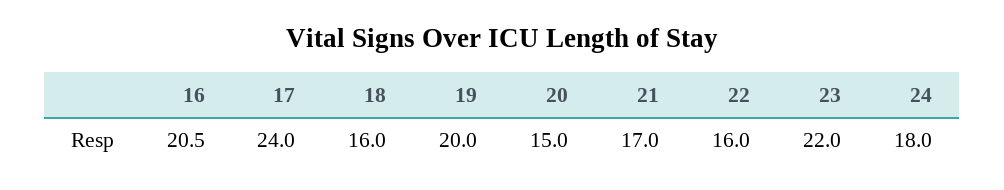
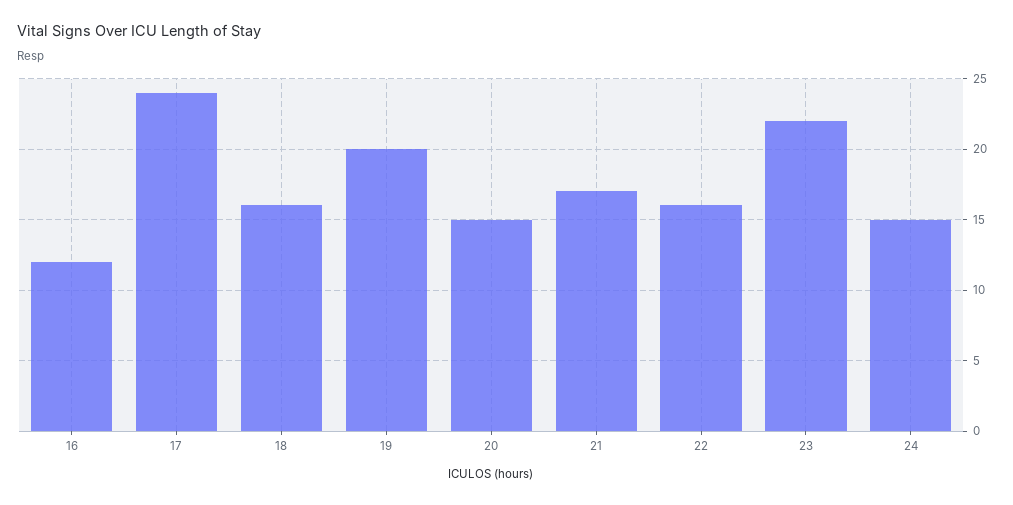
  {
-   "16": 20.5,
+   "16": 12,
    "17": 24,
    "18": 16,
    "19": 20,
    "20": 15,
    "21": 17,
    "22": 16,
    "23": 22,
-   "24": 18
+   "24": 15
  }

